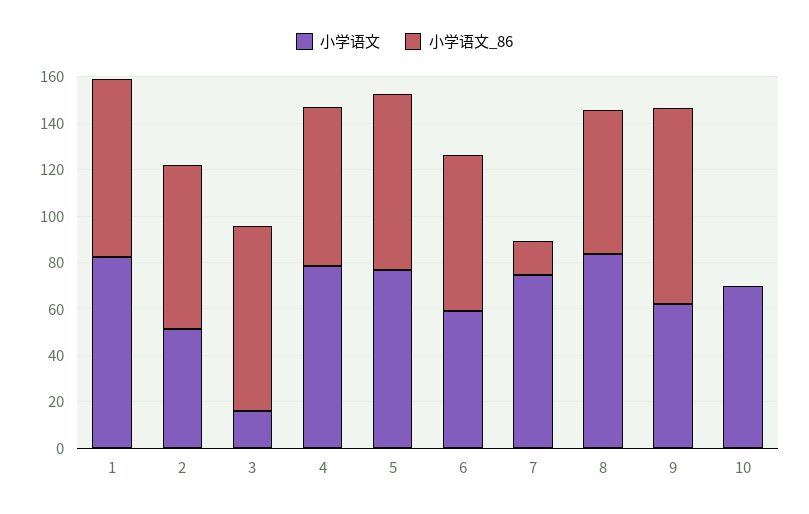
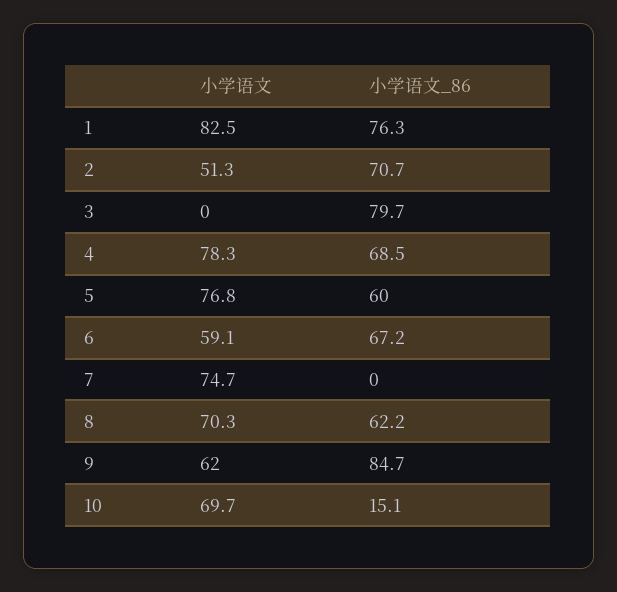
  {
    "小学语文": {
      "1": 82.5,
      "2": 51.3,
-     "3": 15,
+     "3": 0,
      "4": 78.3,
      "5": 76.8,
      "6": 59.1,
      "7": 74.7,
-     "8": 85,
+     "8": 70.3,
      "9": 62,
      "10": 69.7
    },
    "小学语文_86": {
      "1": 76.3,
      "2": 70.7,
      "3": 79.7,
      "4": 68.5,
-     "5": 75,
+     "5": 60,
      "6": 67.2,
-     "7": 15,
+     "7": 0,
      "8": 62.2,
      "9": 84.7,
-     "10": 0
+     "10": 15.1
    }
  }

